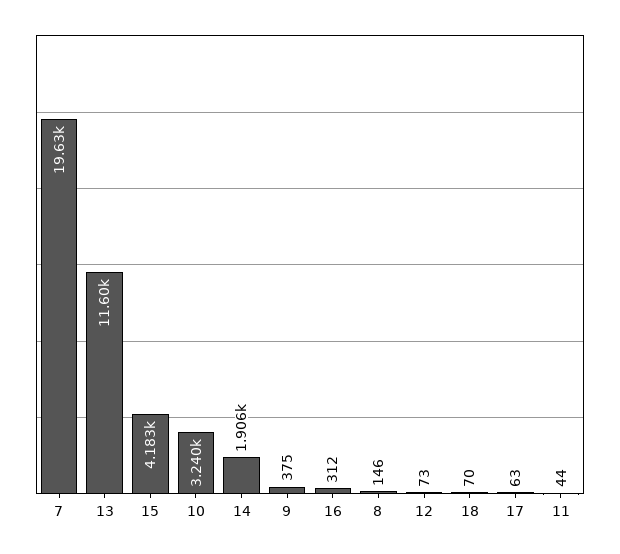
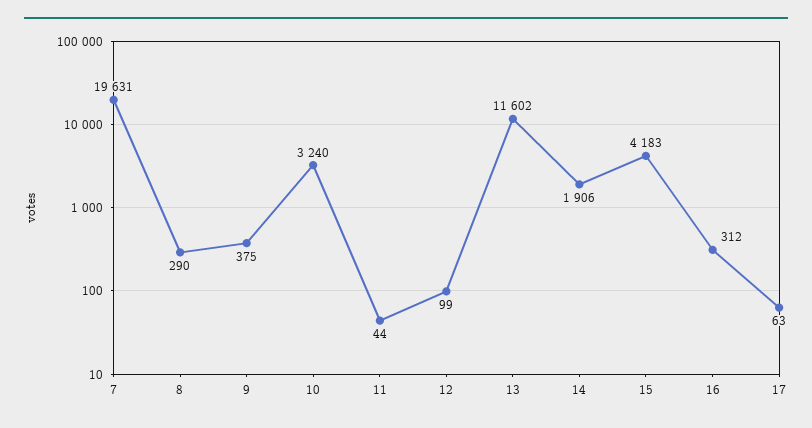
  {
    "7": 19631,
    "13": 11602,
    "15": 4183,
    "10": 3240,
    "14": 1906,
    "9": 375,
    "16": 312,
-   "8": 146,
+   "8": 290,
-   "12": 73,
+   "12": 99,
-   "18": 70,
    "17": 63,
    "11": 44
  }

